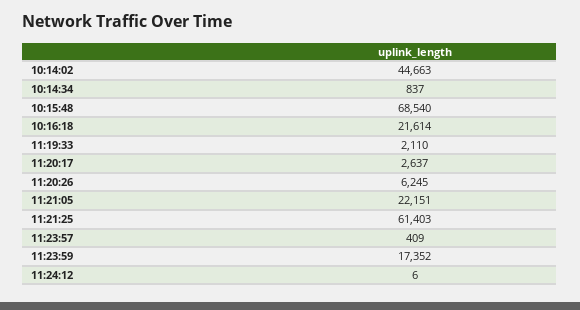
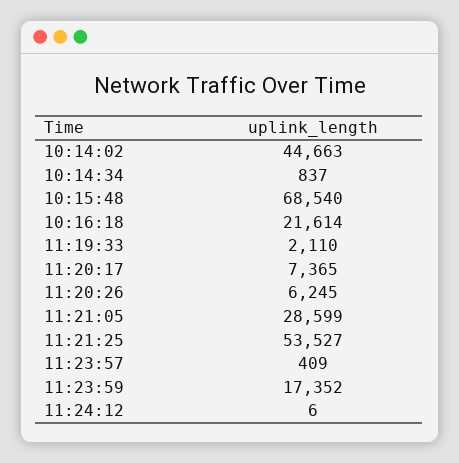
  {
    "10:14:02": 44663,
    "10:14:34": 837,
    "10:15:48": 68540,
    "10:16:18": 21614,
    "11:19:33": 2110,
-   "11:20:17": 2637,
+   "11:20:17": 7365,
    "11:20:26": 6245,
-   "11:21:05": 22151,
+   "11:21:05": 28599,
-   "11:21:25": 61403,
+   "11:21:25": 53527,
    "11:23:57": 409,
    "11:23:59": 17352,
    "11:24:12": 6
  }

